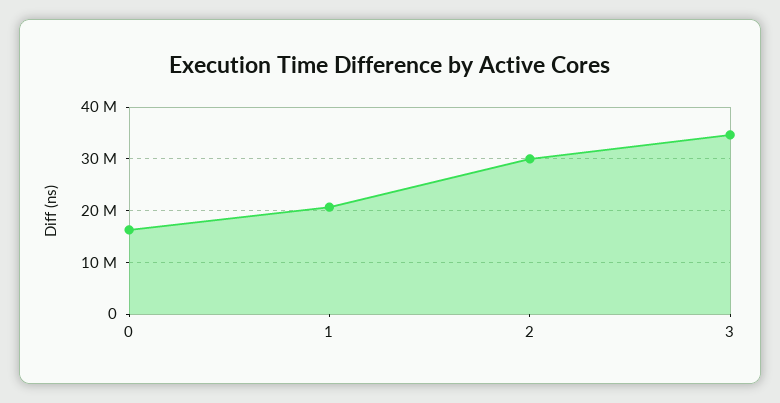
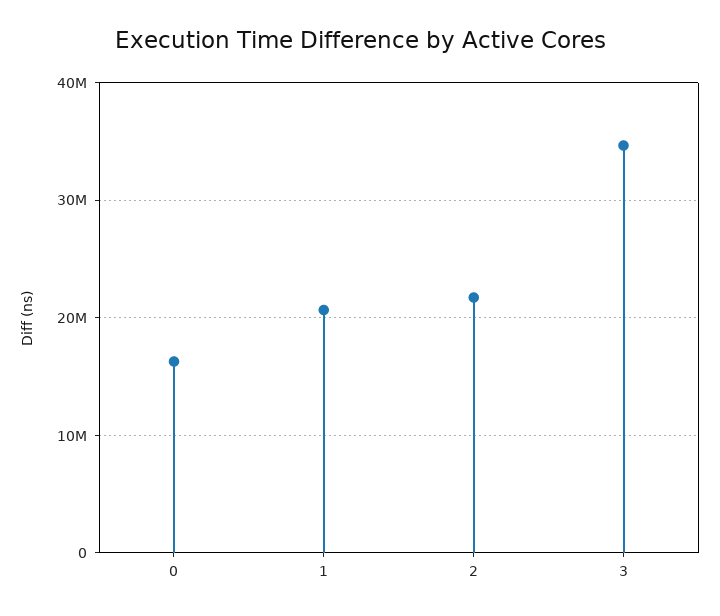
  {
    "0": 16000000,
    "1": 21000000,
-   "2": 30000000,
+   "2": 22000000,
    "3": 35000000
  }

